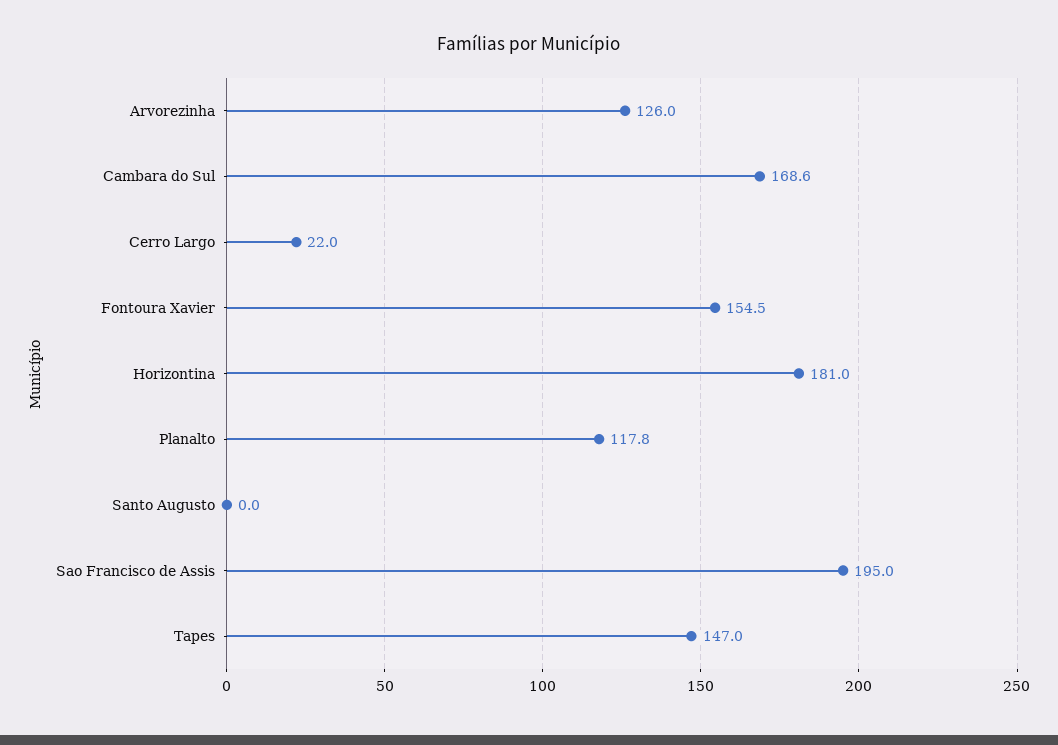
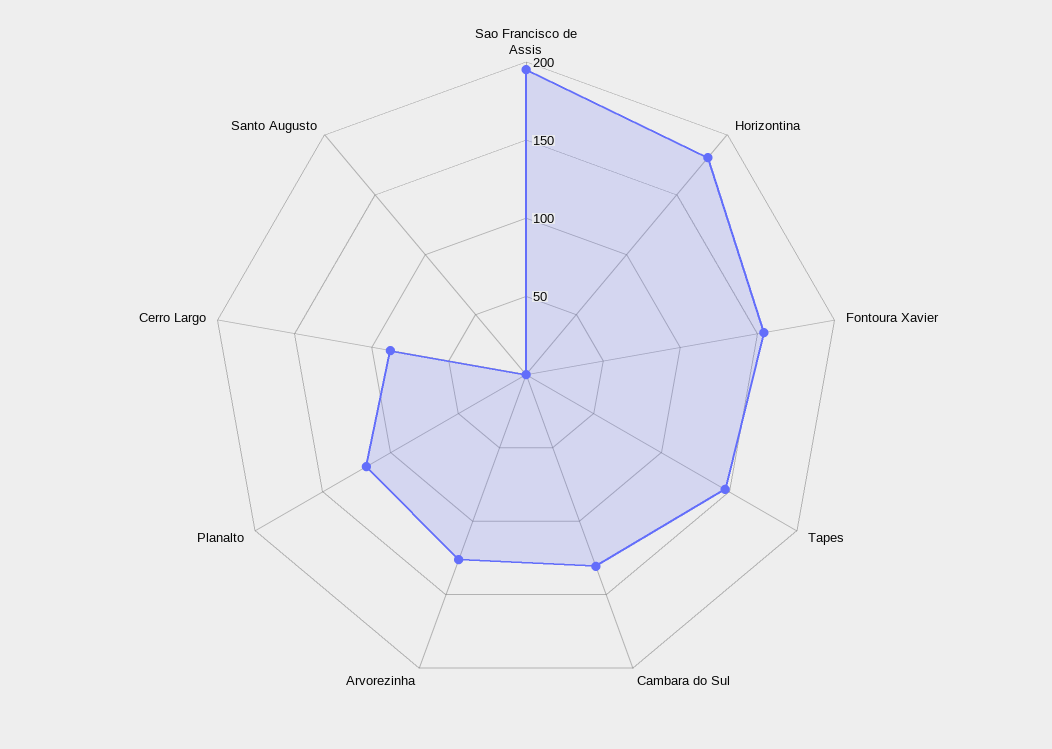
  {
    "Arvorezinha": 126,
-   "Cambara do Sul": 168.6,
+   "Cambara do Sul": 130,
-   "Cerro Largo": 22,
+   "Cerro Largo": 90,
    "Fontoura Xavier": 154.5,
    "Horizontina": 181,
    "Planalto": 117.8,
    "Santo Augusto": 0,
    "Sao Francisco de Assis": 195,
    "Tapes": 147
  }

